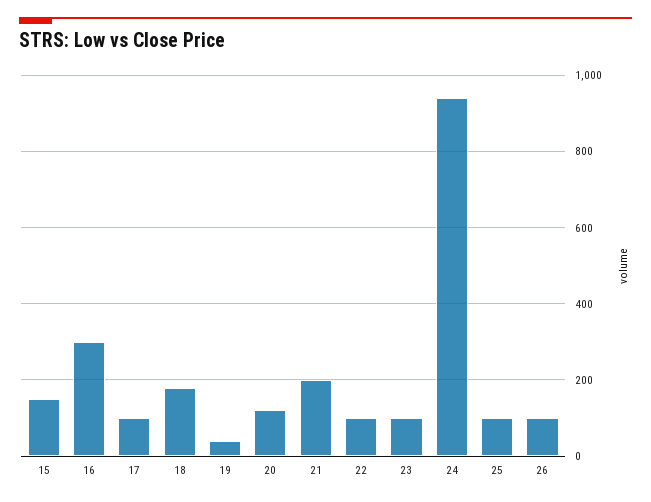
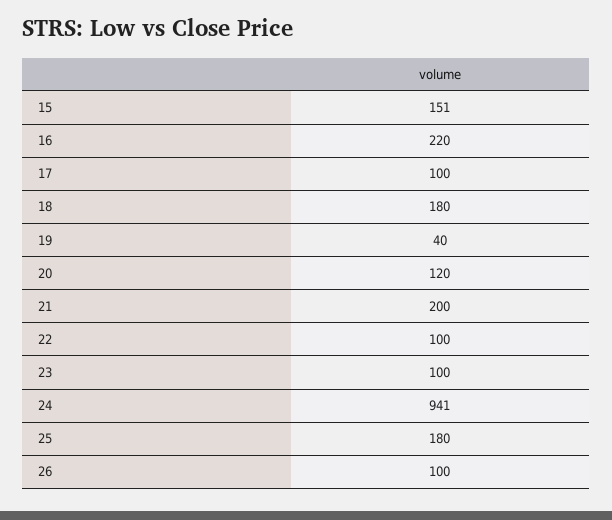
  {
    "15": 151,
-   "16": 300,
+   "16": 220,
    "17": 100,
    "18": 180,
    "19": 40,
    "20": 120,
    "21": 200,
    "22": 100,
    "23": 100,
    "24": 941,
-   "25": 100,
+   "25": 180,
    "26": 100
  }

